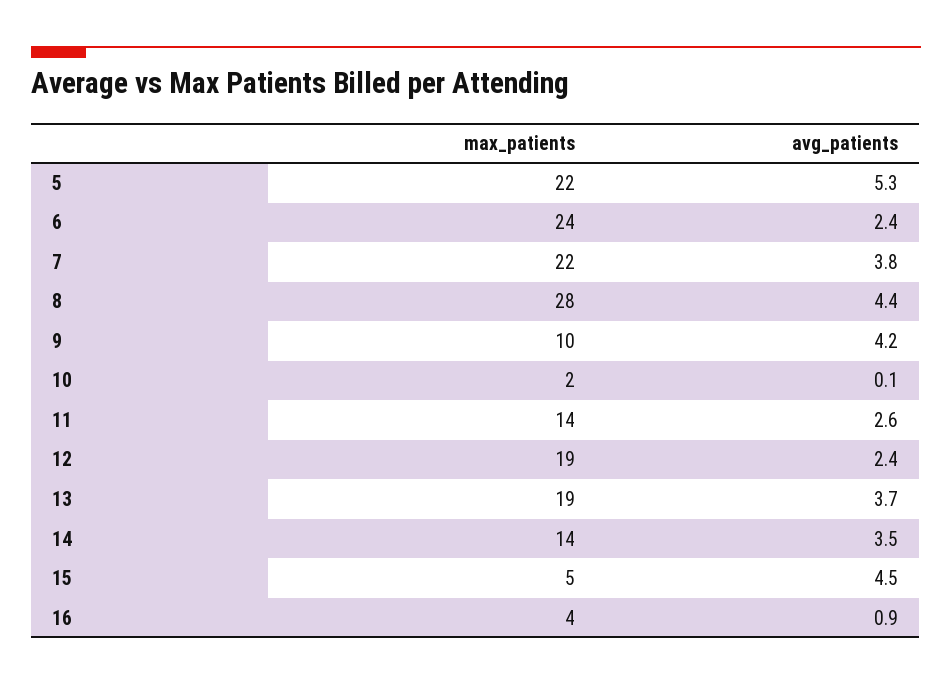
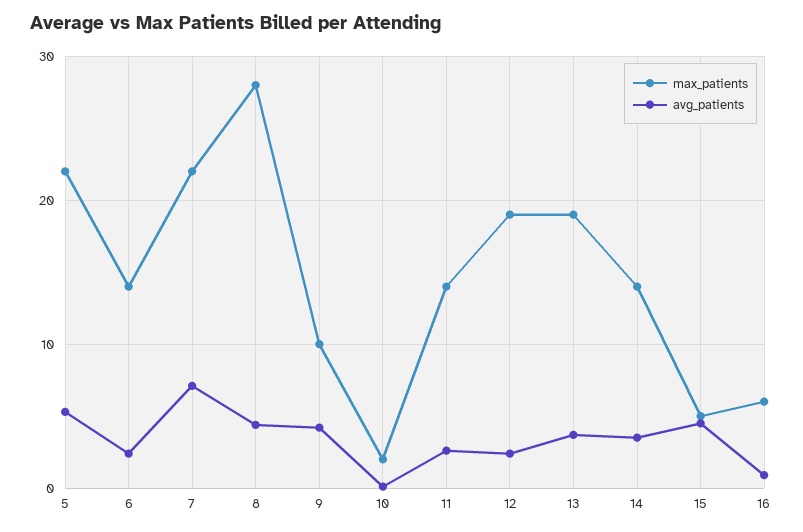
  {
    "max_patients": {
      "5": 22,
-     "6": 24,
+     "6": 14,
      "7": 22,
      "8": 28,
      "9": 10,
      "10": 2,
      "11": 14,
      "12": 19,
      "13": 19,
      "14": 14,
      "15": 5,
-     "16": 4
+     "16": 6
    },
    "avg_patients": {
      "5": 5.3,
      "6": 2.4,
-     "7": 3.8,
+     "7": 7,
      "8": 4.4,
      "9": 4.2,
      "10": 0.1,
      "11": 2.6,
      "12": 2.4,
      "13": 3.7,
      "14": 3.5,
      "15": 4.5,
      "16": 0.9
    }
  }

